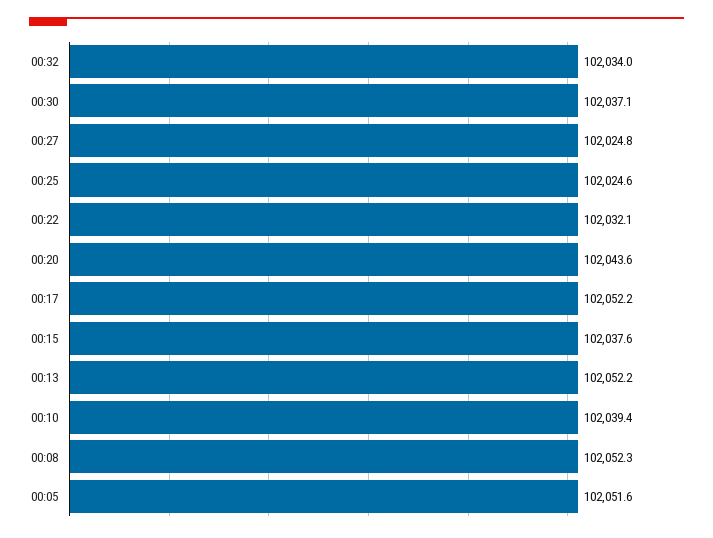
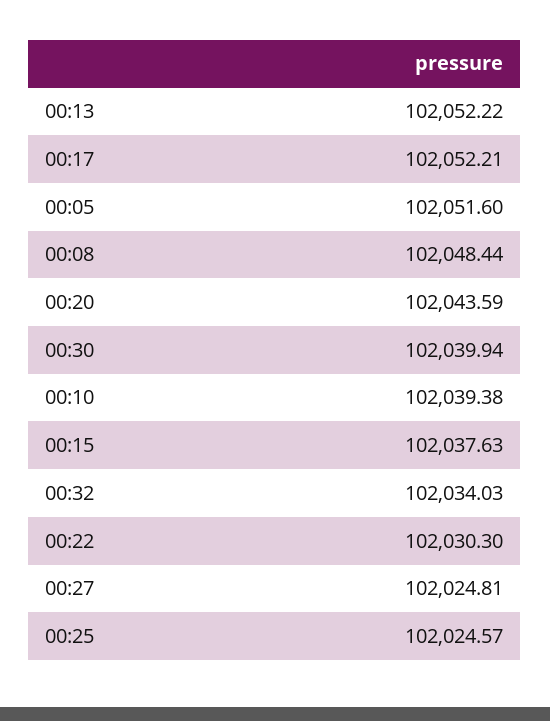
  {
    "00:32": 102034.03,
-   "00:30": 102037.1,
+   "00:30": 102039.94,
    "00:27": 102024.81,
    "00:25": 102024.57,
-   "00:22": 102032.1,
+   "00:22": 102030.3,
    "00:20": 102043.59,
    "00:17": 102052.21,
    "00:15": 102037.63,
    "00:13": 102052.22,
    "00:10": 102039.38,
-   "00:08": 102052.3,
+   "00:08": 102048.44,
    "00:05": 102051.6
  }

